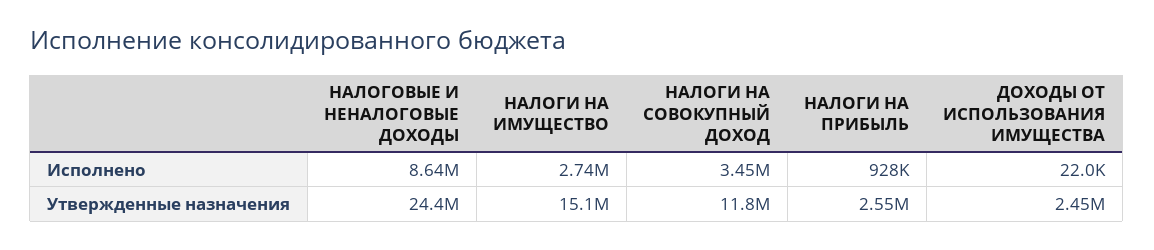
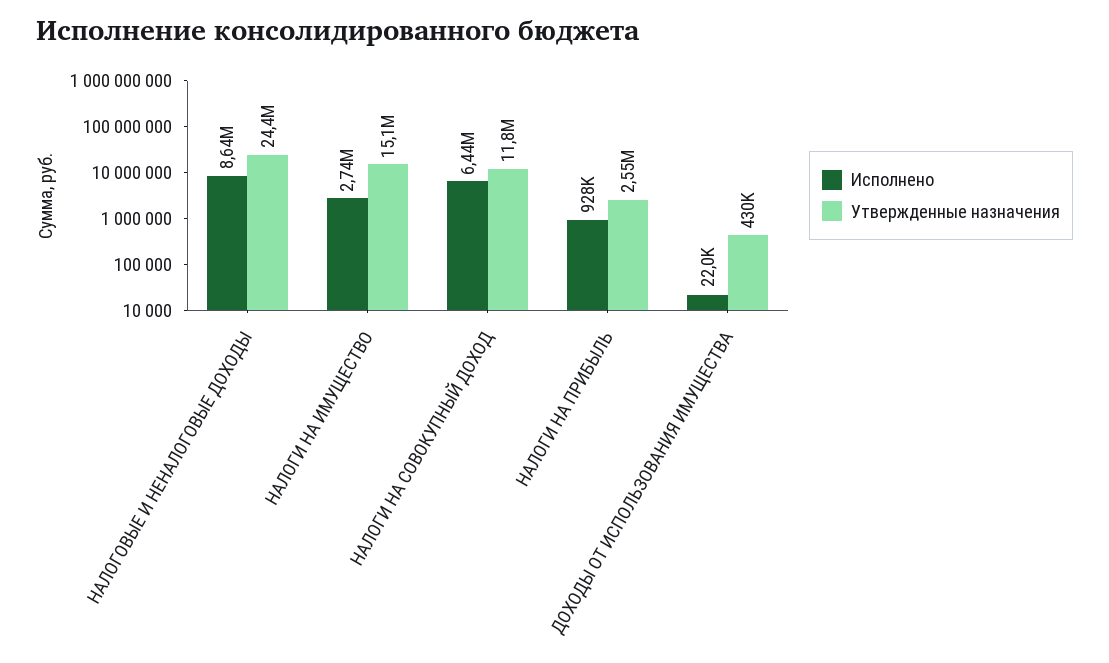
  {
    "Исполнено": {
      "НАЛОГОВЫЕ И НЕНАЛОГОВЫЕ ДОХОДЫ": 8640000,
      "НАЛОГИ НА ИМУЩЕСТВО": 2740000,
-     "НАЛОГИ НА СОВОКУПНЫЙ ДОХОД": 3450000,
+     "НАЛОГИ НА СОВОКУПНЫЙ ДОХОД": 6440000,
      "НАЛОГИ НА ПРИБЫЛЬ": 928000,
      "ДОХОДЫ ОТ ИСПОЛЬЗОВАНИЯ ИМУЩЕСТВА": 22000
    },
    "Утвержденные назначения": {
      "НАЛОГОВЫЕ И НЕНАЛОГОВЫЕ ДОХОДЫ": 24400000,
      "НАЛОГИ НА ИМУЩЕСТВО": 15100000,
      "НАЛОГИ НА СОВОКУПНЫЙ ДОХОД": 11800000,
      "НАЛОГИ НА ПРИБЫЛЬ": 2550000,
-     "ДОХОДЫ ОТ ИСПОЛЬЗОВАНИЯ ИМУЩЕСТВА": 2450000
+     "ДОХОДЫ ОТ ИСПОЛЬЗОВАНИЯ ИМУЩЕСТВА": 430000
    }
  }

